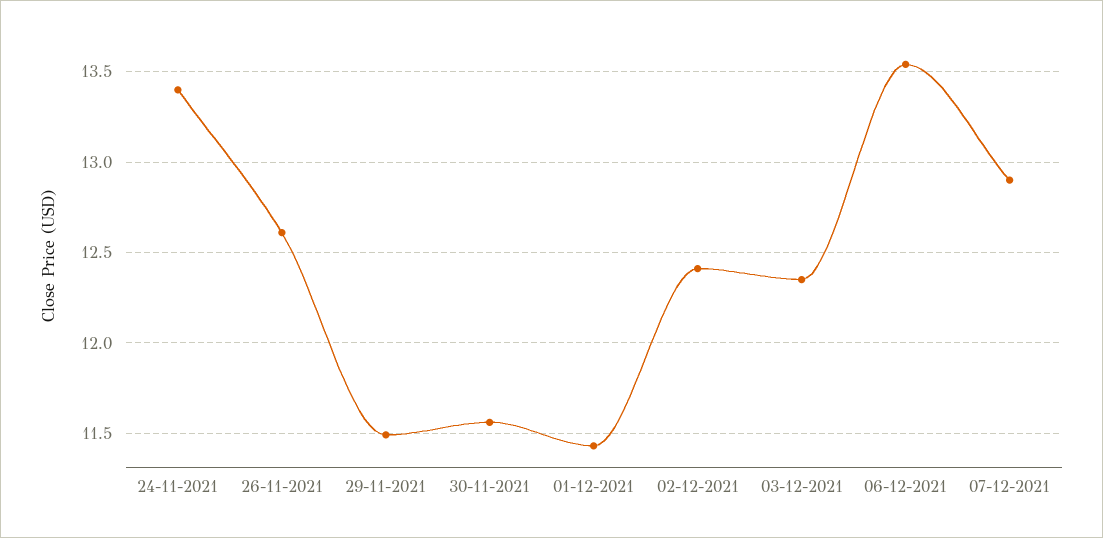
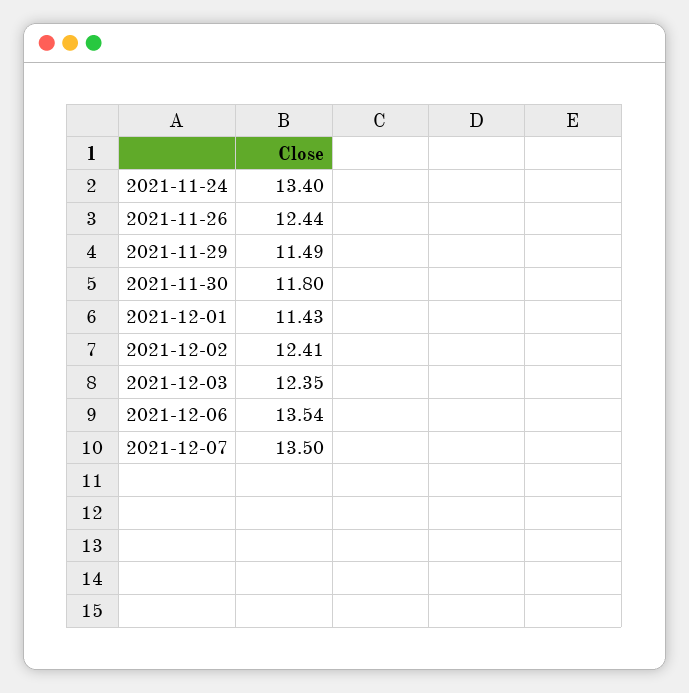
  {
    "24-11-2021": 13.4,
-   "26-11-2021": 12.6,
+   "26-11-2021": 12.44,
    "29-11-2021": 11.49,
-   "30-11-2021": 11.55,
+   "30-11-2021": 11.8,
    "01-12-2021": 11.43,
    "02-12-2021": 12.41,
    "03-12-2021": 12.35,
    "06-12-2021": 13.54,
-   "07-12-2021": 12.9
+   "07-12-2021": 13.5
  }

